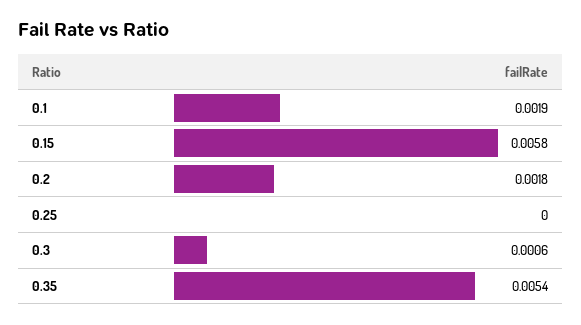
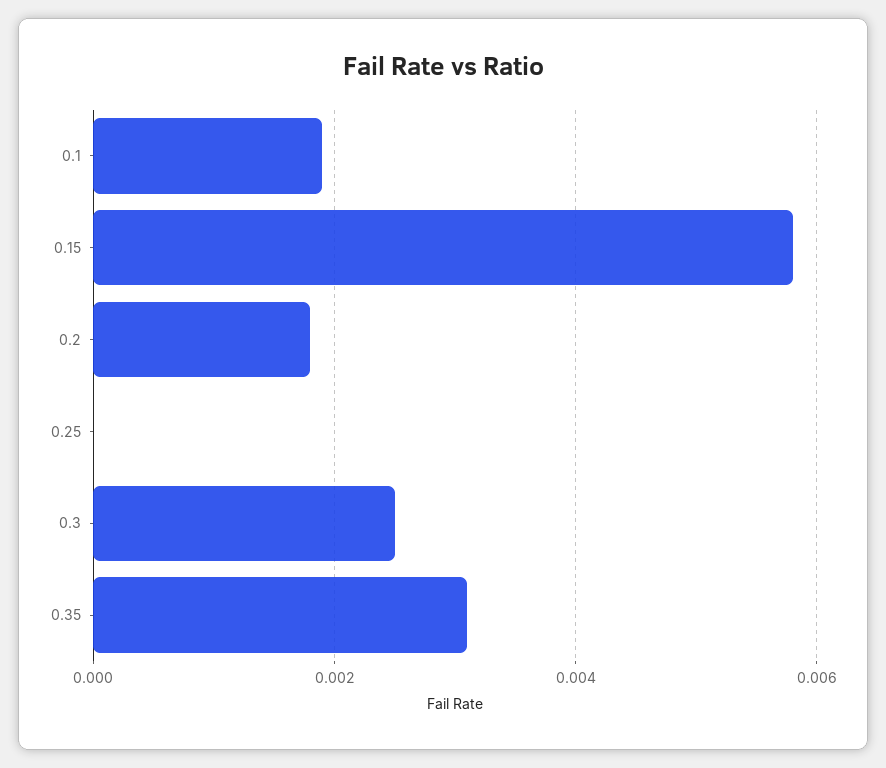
  {
    "0.1": 0.0019,
    "0.15": 0.0058,
    "0.2": 0.0018,
    "0.25": 0,
-   "0.3": 0.0006,
+   "0.3": 0.0025,
-   "0.35": 0.0054
+   "0.35": 0.003
  }

